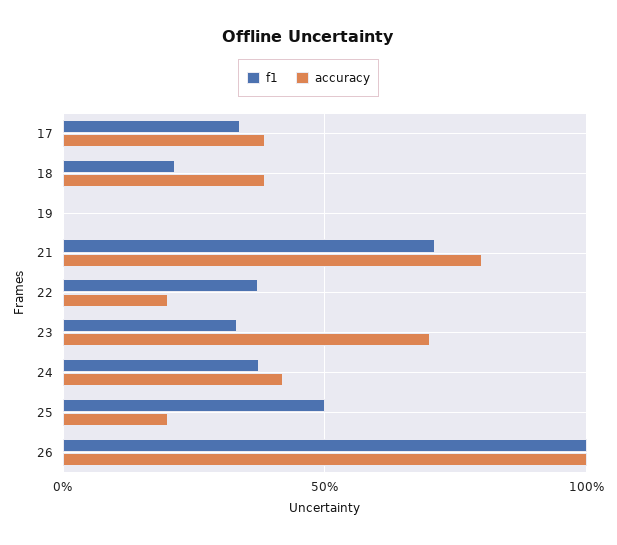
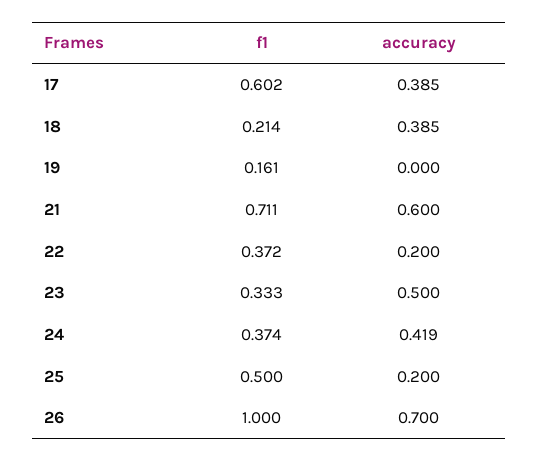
  {
    "f1": {
-     "17": 0.35,
+     "17": 0.602,
      "18": 0.214,
-     "19": 0,
+     "19": 0.161,
      "21": 0.711,
      "22": 0.372,
      "23": 0.333,
      "24": 0.374,
      "25": 0.5,
      "26": 1
    },
    "accuracy": {
      "17": 0.385,
      "18": 0.385,
      "19": 0,
-     "21": 0.8,
+     "21": 0.6,
      "22": 0.2,
-     "23": 0.7,
+     "23": 0.5,
      "24": 0.419,
      "25": 0.2,
-     "26": 1
+     "26": 0.7
    }
  }

